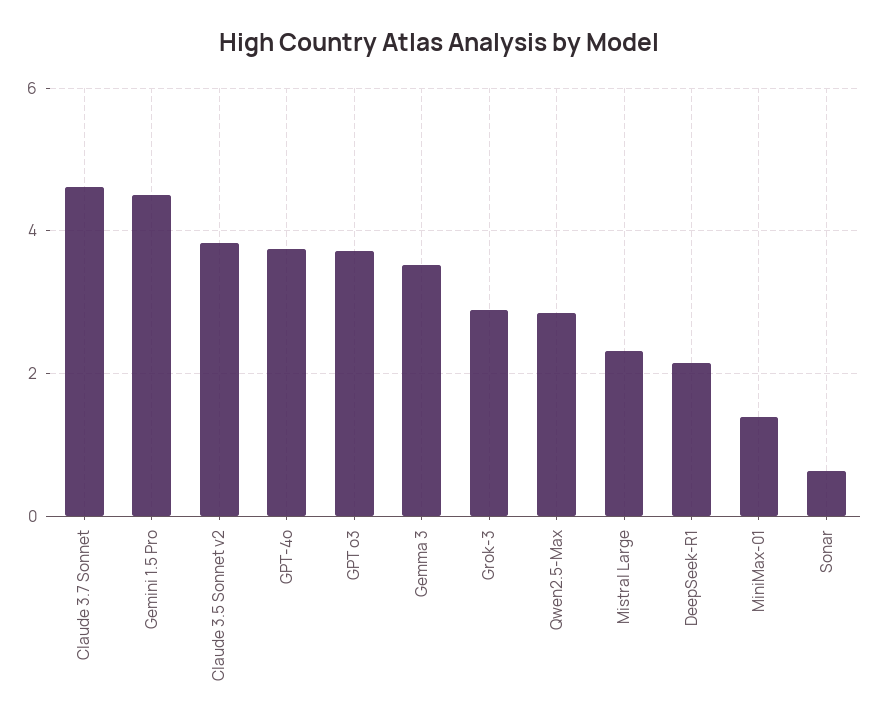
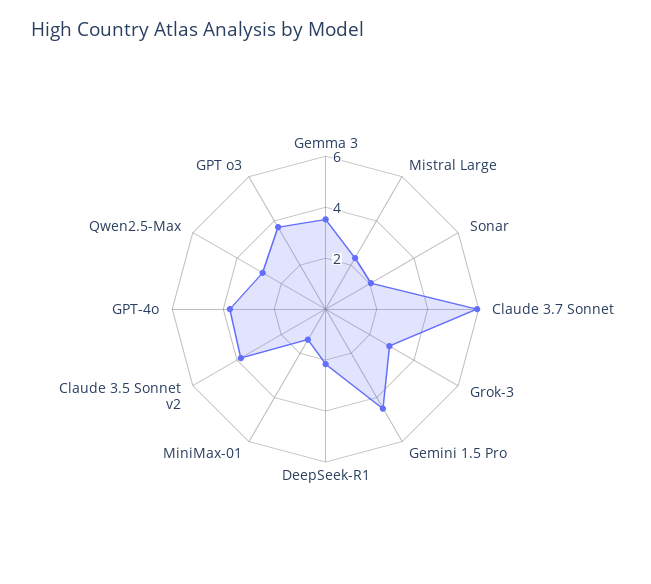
  {
-   "Claude 3.7 Sonnet": 4.6,
+   "Claude 3.7 Sonnet": 6,
    "Gemini 1.5 Pro": 4.6,
    "Claude 3.5 Sonnet v2": 3.8,
    "GPT-4o": 3.8,
    "GPT o3": 3.8,
    "Gemma 3": 3.6,
    "Grok-3": 2.8,
    "Qwen2.5-Max": 2.8,
    "Mistral Large": 2.4,
    "DeepSeek-R1": 2.2,
    "MiniMax-01": 1.4,
-   "Sonar": 0.6
+   "Sonar": 2
  }

